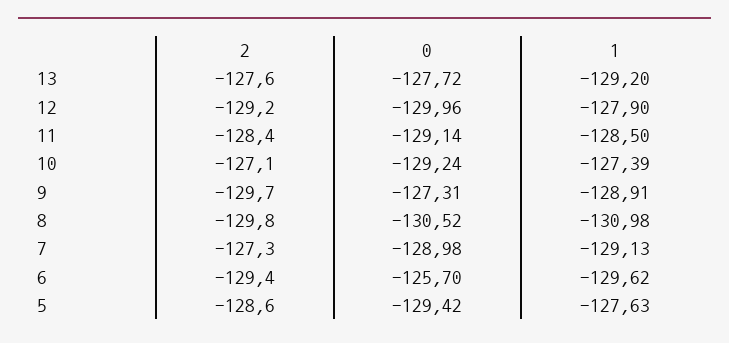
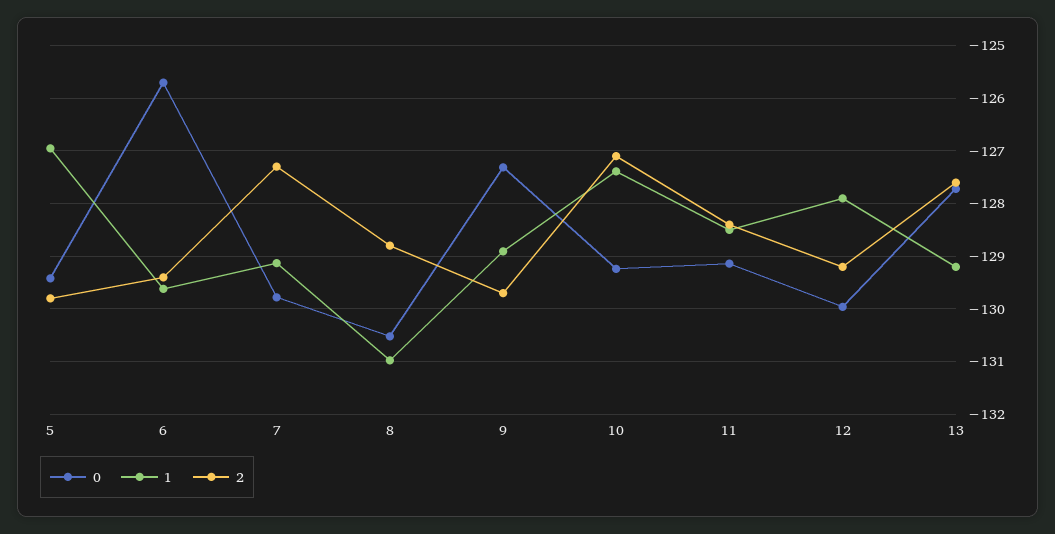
  {
    "2": {
      "13": -127.6,
      "12": -129.2,
      "11": -128.4,
      "10": -127.1,
      "9": -129.7,
-     "8": -129.8,
+     "8": -128.8,
      "7": -127.3,
      "6": -129.4,
-     "5": -128.6
+     "5": -129.8
    },
    "0": {
      "13": -127.72,
      "12": -129.96,
      "11": -129.14,
      "10": -129.24,
      "9": -127.31,
      "8": -130.52,
-     "7": -128.98,
+     "7": -129.8,
      "6": -125.7,
      "5": -129.42
    },
    "1": {
      "13": -129.2,
      "12": -127.9,
      "11": -128.5,
      "10": -127.39,
      "9": -128.91,
      "8": -130.98,
      "7": -129.13,
      "6": -129.62,
-     "5": -127.63
+     "5": -127
    }
  }

